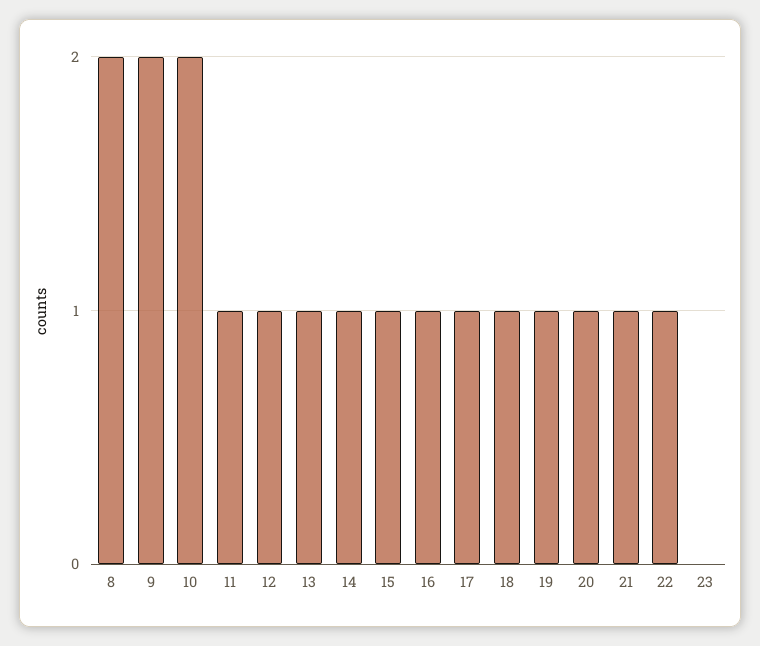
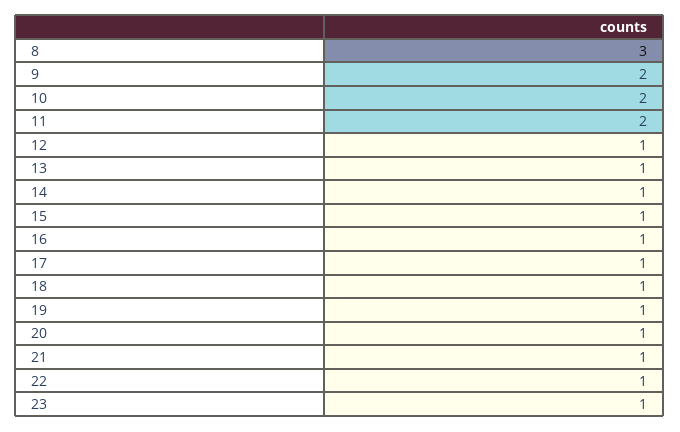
  {
-   "8": 2,
+   "8": 3,
    "9": 2,
    "10": 2,
-   "11": 1,
+   "11": 2,
    "12": 1,
    "13": 1,
    "14": 1,
    "15": 1,
    "16": 1,
    "17": 1,
    "18": 1,
    "19": 1,
    "20": 1,
    "21": 1,
    "22": 1,
-   "23": 0
+   "23": 1
  }

